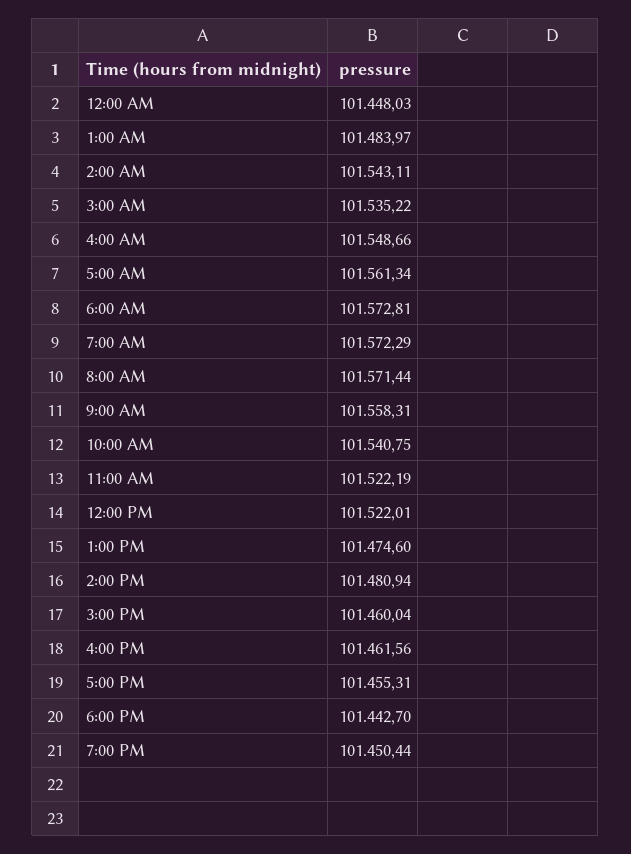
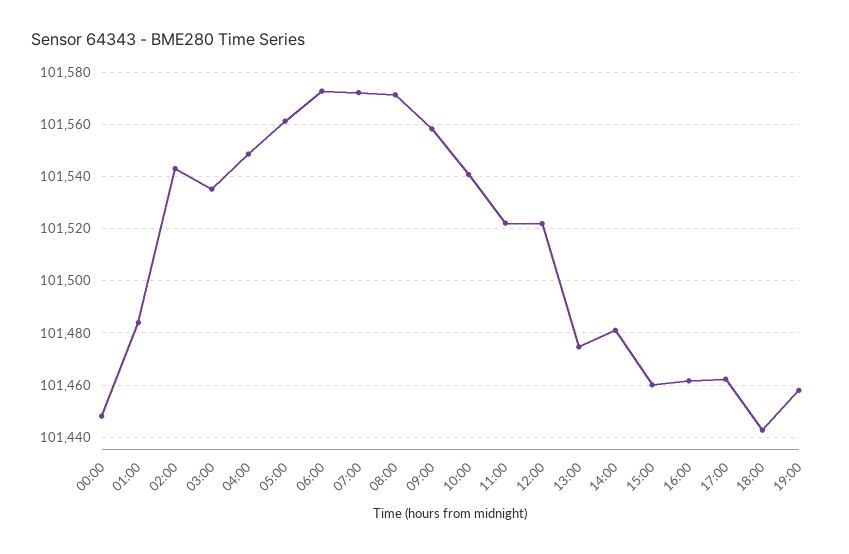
  {
    "12:00 AM": 101448.03,
    "1:00 AM": 101483.97,
    "2:00 AM": 101543.11,
    "3:00 AM": 101535.22,
    "4:00 AM": 101548.66,
    "5:00 AM": 101561.34,
    "6:00 AM": 101572.81,
    "7:00 AM": 101572.29,
    "8:00 AM": 101571.44,
    "9:00 AM": 101558.31,
    "10:00 AM": 101540.75,
    "11:00 AM": 101522.19,
    "12:00 PM": 101522.01,
    "1:00 PM": 101474.6,
    "2:00 PM": 101480.94,
    "3:00 PM": 101460.04,
    "4:00 PM": 101461.56,
-   "5:00 PM": 101455.31,
+   "5:00 PM": 101462.5,
    "6:00 PM": 101442.7,
-   "7:00 PM": 101450.44
+   "7:00 PM": 101457.5
  }

